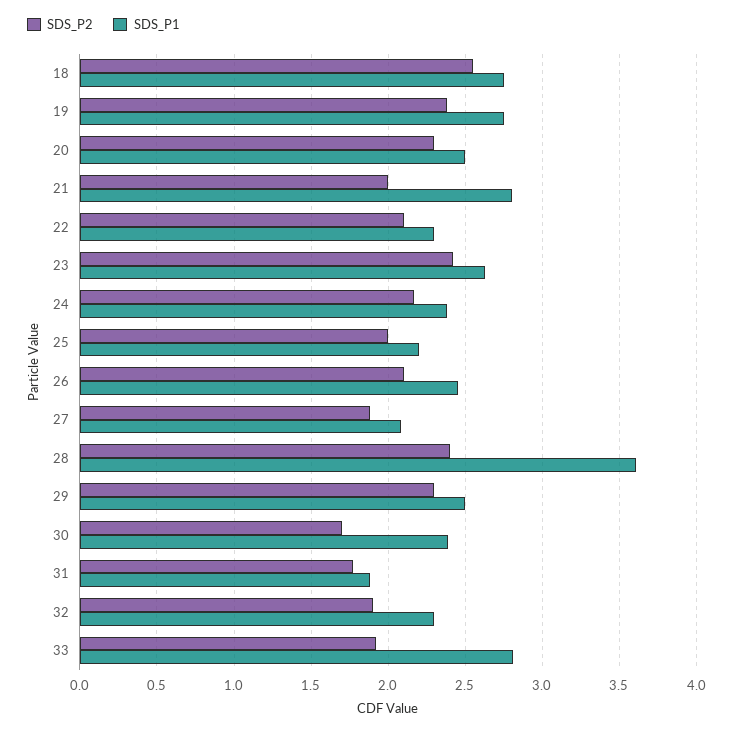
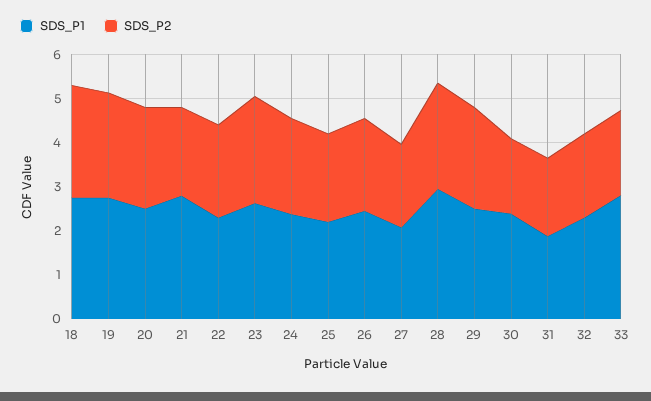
  {
    "SDS_P2": {
      "18": 2.55,
      "19": 2.4,
      "20": 2.3,
      "21": 2,
      "22": 2.1,
      "23": 2.4,
      "24": 2.15,
      "25": 2,
      "26": 2.1,
      "27": 1.9,
      "28": 2.4,
      "29": 2.3,
      "30": 1.7,
      "31": 1.75,
      "32": 1.9,
      "33": 1.9
    },
    "SDS_P1": {
      "18": 2.75,
      "19": 2.75,
      "20": 2.5,
      "21": 2.8,
      "22": 2.3,
      "23": 2.65,
      "24": 2.4,
      "25": 2.2,
      "26": 2.45,
      "27": 2.1,
-     "28": 3.6,
+     "28": 3,
      "29": 2.5,
      "30": 2.4,
      "31": 1.9,
      "32": 2.3,
      "33": 2.8
    }
  }

